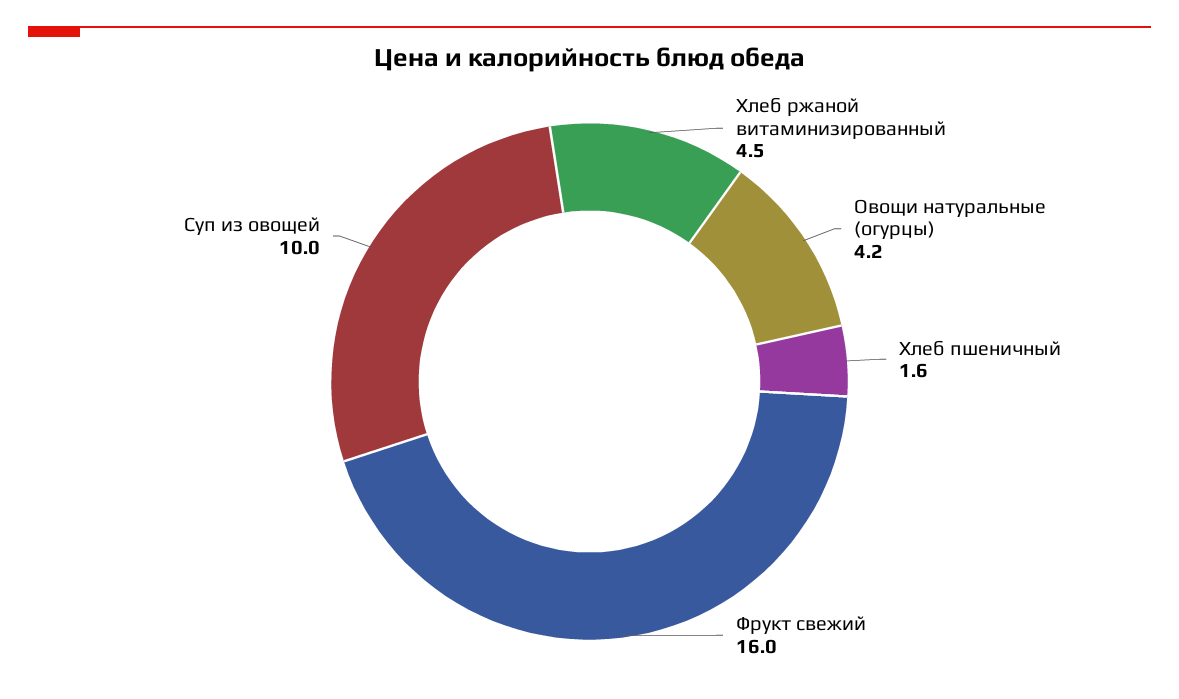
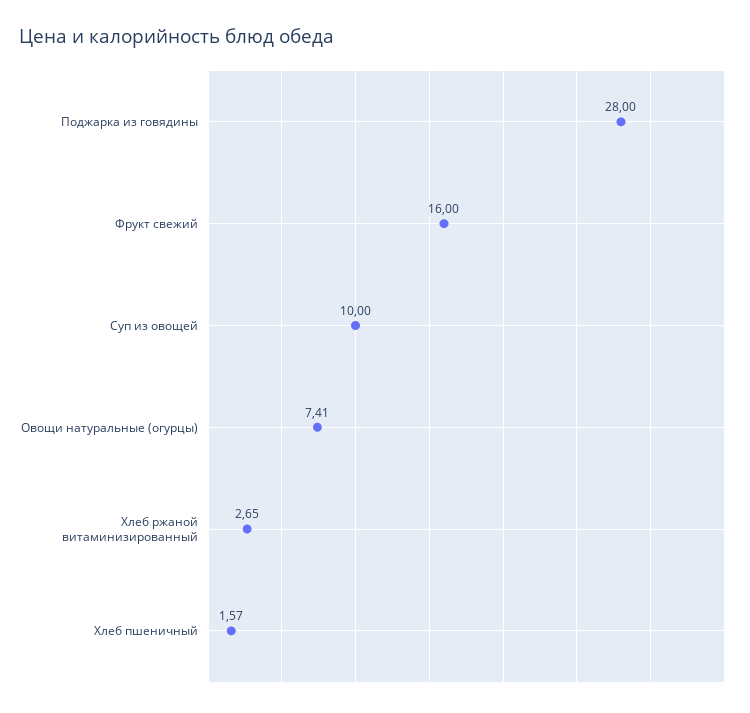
  {
-   "Хлеб ржаной витаминизированный": 4.5,
+   "Хлеб ржаной витаминизированный": 2.65,
-   "Овощи натуральные (огурцы)": 4.2,
+   "Овощи натуральные (огурцы)": 7.41,
    "Хлеб пшеничный": 1.57,
    "Фрукт свежий": 16,
-   "Суп из овощей": 10
+   "Суп из овощей": 10,
+   "Поджарка из говядины": 28
  }

